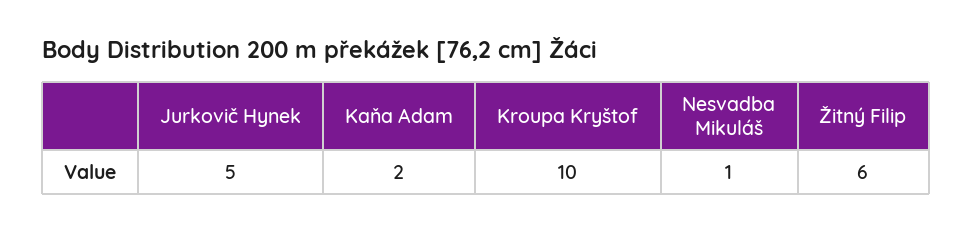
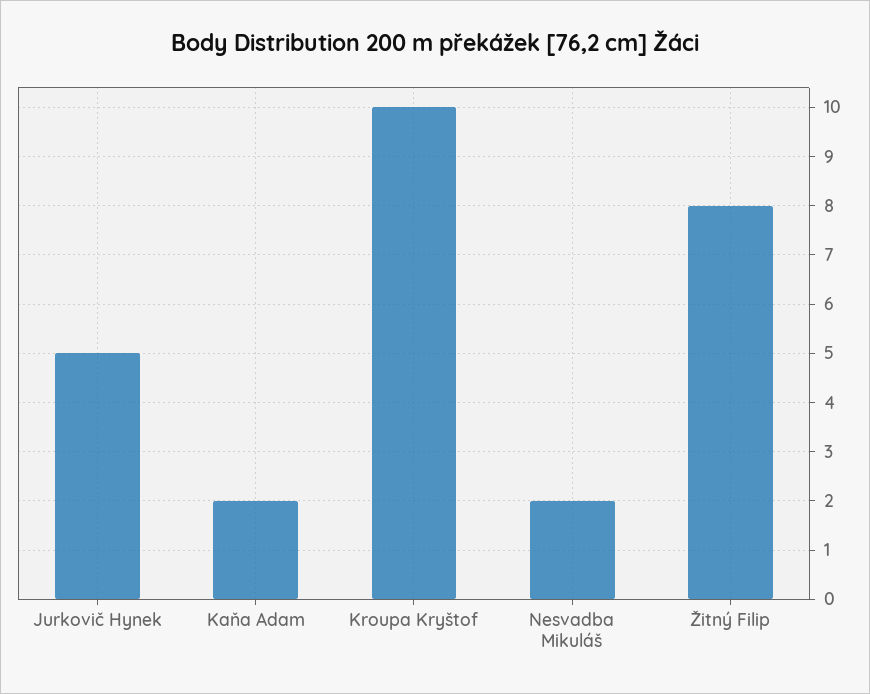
  {
    "Jurkovič Hynek": 5,
    "Kaňa Adam": 2,
    "Kroupa Kryštof": 10,
-   "Nesvadba Mikuláš": 1,
+   "Nesvadba Mikuláš": 2,
-   "Žitný Filip": 6
+   "Žitný Filip": 8
  }

